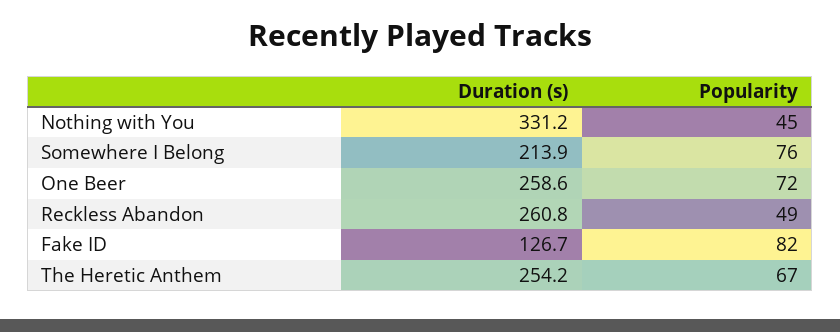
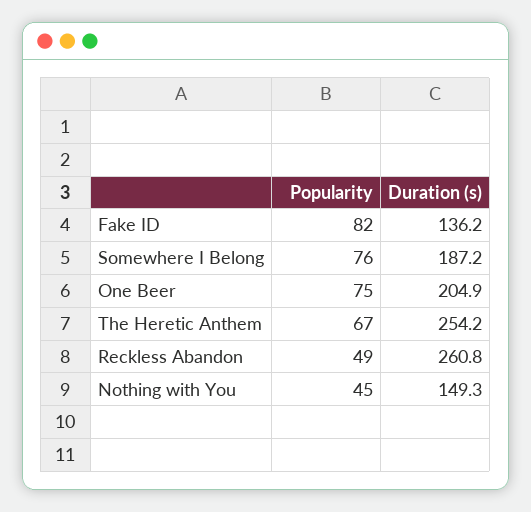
  {
    "Duration (s)": {
-     "Nothing with You": 331.2,
+     "Nothing with You": 149.3,
-     "Somewhere I Belong": 213.9,
+     "Somewhere I Belong": 187.2,
-     "One Beer": 258.6,
+     "One Beer": 204.9,
      "Reckless Abandon": 260.8,
-     "Fake ID": 126.7,
+     "Fake ID": 136.2,
      "The Heretic Anthem": 254.2
    },
    "Popularity": {
      "Nothing with You": 45,
      "Somewhere I Belong": 76,
-     "One Beer": 72,
+     "One Beer": 75,
      "Reckless Abandon": 49,
      "Fake ID": 82,
      "The Heretic Anthem": 67
    }
  }

